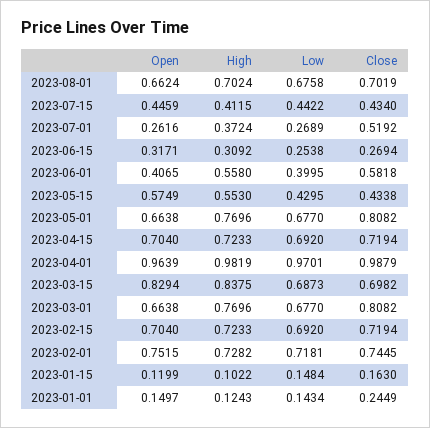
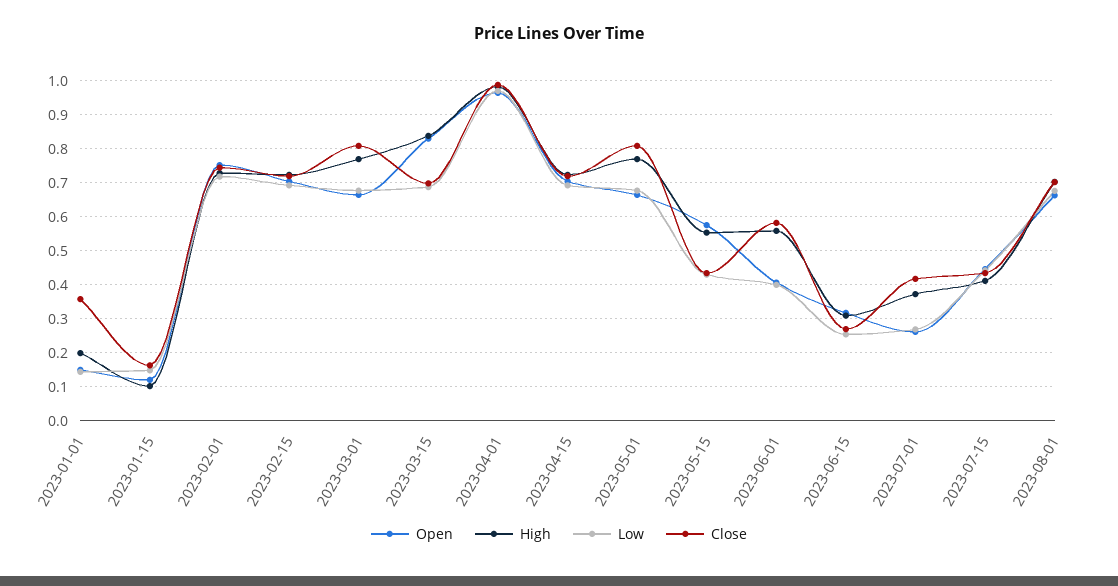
  {
    "Open": {
      "2023-08-01": 0.6624,
      "2023-07-15": 0.4459,
      "2023-07-01": 0.2616,
      "2023-06-15": 0.3171,
      "2023-06-01": 0.4065,
      "2023-05-15": 0.5749,
      "2023-05-01": 0.6638,
      "2023-04-15": 0.704,
      "2023-04-01": 0.9639,
      "2023-03-15": 0.8294,
      "2023-03-01": 0.6638,
      "2023-02-15": 0.704,
      "2023-02-01": 0.7515,
      "2023-01-15": 0.1199,
      "2023-01-01": 0.1497
    },
    "High": {
      "2023-08-01": 0.7024,
      "2023-07-15": 0.4115,
      "2023-07-01": 0.3724,
      "2023-06-15": 0.3092,
      "2023-06-01": 0.558,
      "2023-05-15": 0.553,
      "2023-05-01": 0.7696,
      "2023-04-15": 0.7233,
      "2023-04-01": 0.9819,
      "2023-03-15": 0.8375,
      "2023-03-01": 0.7696,
      "2023-02-15": 0.7233,
      "2023-02-01": 0.7282,
      "2023-01-15": 0.1022,
-     "2023-01-01": 0.1243
+     "2023-01-01": 0.2
    },
    "Low": {
      "2023-08-01": 0.6758,
      "2023-07-15": 0.4422,
      "2023-07-01": 0.2689,
      "2023-06-15": 0.2538,
      "2023-06-01": 0.3995,
      "2023-05-15": 0.4295,
      "2023-05-01": 0.677,
      "2023-04-15": 0.692,
      "2023-04-01": 0.9701,
      "2023-03-15": 0.6873,
      "2023-03-01": 0.677,
      "2023-02-15": 0.692,
      "2023-02-01": 0.7181,
      "2023-01-15": 0.1484,
      "2023-01-01": 0.1434
    },
    "Close": {
      "2023-08-01": 0.7019,
      "2023-07-15": 0.434,
-     "2023-07-01": 0.5192,
+     "2023-07-01": 0.42,
      "2023-06-15": 0.2694,
      "2023-06-01": 0.5818,
      "2023-05-15": 0.4338,
      "2023-05-01": 0.8082,
      "2023-04-15": 0.7194,
      "2023-04-01": 0.9879,
      "2023-03-15": 0.6982,
      "2023-03-01": 0.8082,
      "2023-02-15": 0.7194,
      "2023-02-01": 0.7445,
      "2023-01-15": 0.163,
-     "2023-01-01": 0.2449
+     "2023-01-01": 0.36
    }
  }

